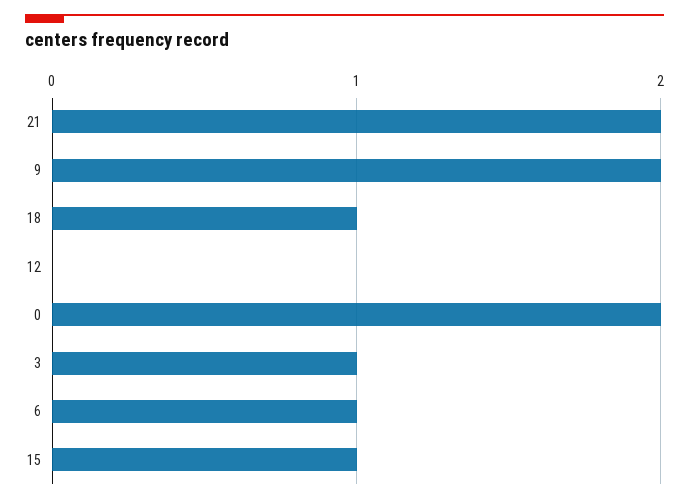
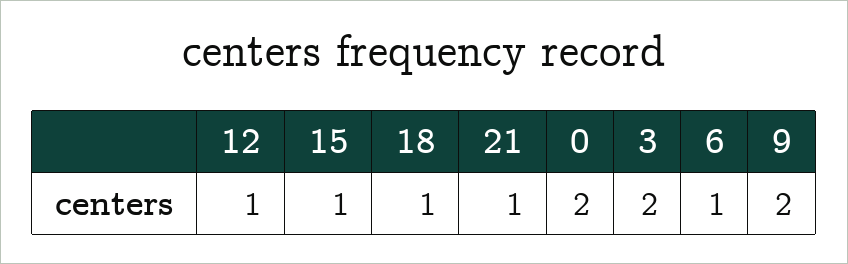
  {
-   "21": 2,
+   "21": 1,
    "9": 2,
    "18": 1,
-   "12": 0,
+   "12": 1,
    "0": 2,
-   "3": 1,
+   "3": 2,
    "6": 1,
    "15": 1
  }

